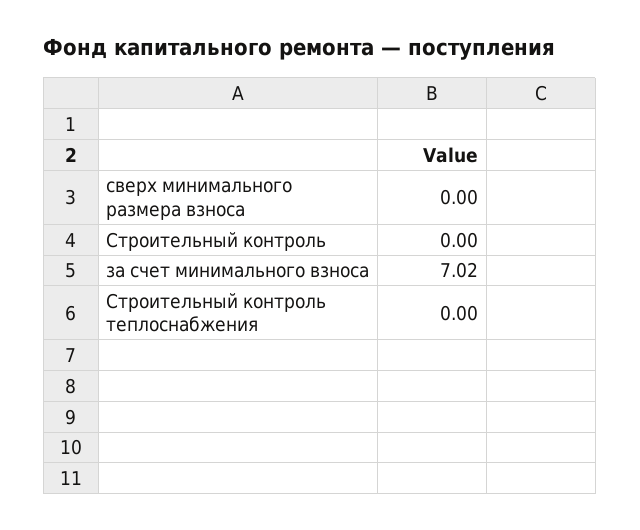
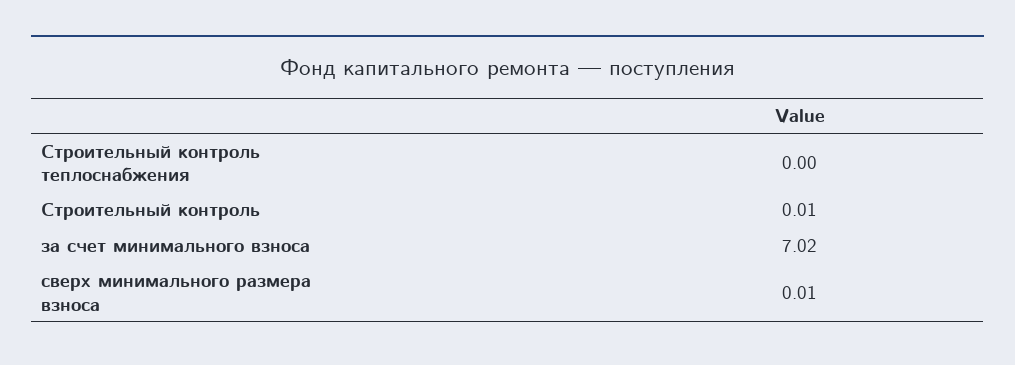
  {
-   "сверх минимального размера взноса": 0,
+   "сверх минимального размера взноса": 0.01,
-   "Строительный контроль": 0,
+   "Строительный контроль": 0.01,
    "за счет минимального взноса": 7.02,
    "Строительный контроль теплоснабжения": 0
  }

